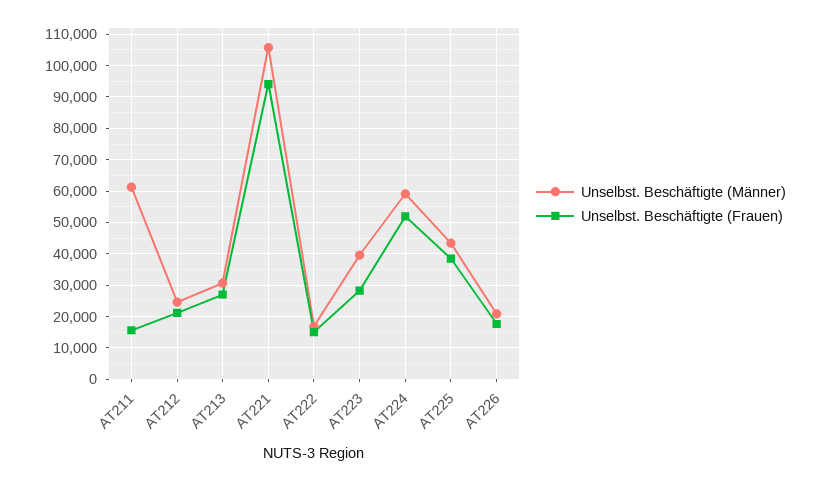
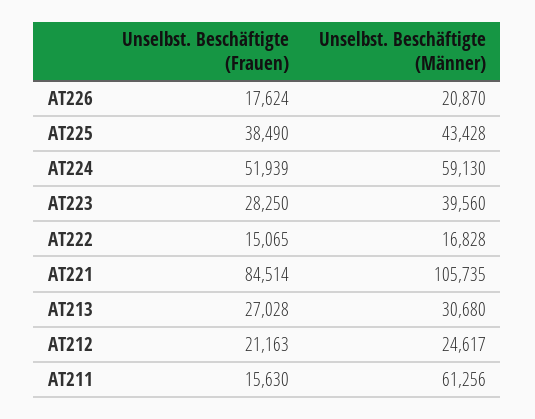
  {
    "Unselbst. Beschäftigte (Männer)": {
      "AT211": 61256,
      "AT212": 24617,
      "AT213": 30680,
      "AT221": 105735,
      "AT222": 16828,
      "AT223": 39560,
      "AT224": 59130,
      "AT225": 43428,
      "AT226": 20870
    },
    "Unselbst. Beschäftigte (Frauen)": {
      "AT211": 15630,
      "AT212": 21163,
      "AT213": 27028,
-     "AT221": 94000,
+     "AT221": 84514,
      "AT222": 15065,
      "AT223": 28250,
      "AT224": 51939,
      "AT225": 38490,
      "AT226": 17624
    }
  }

